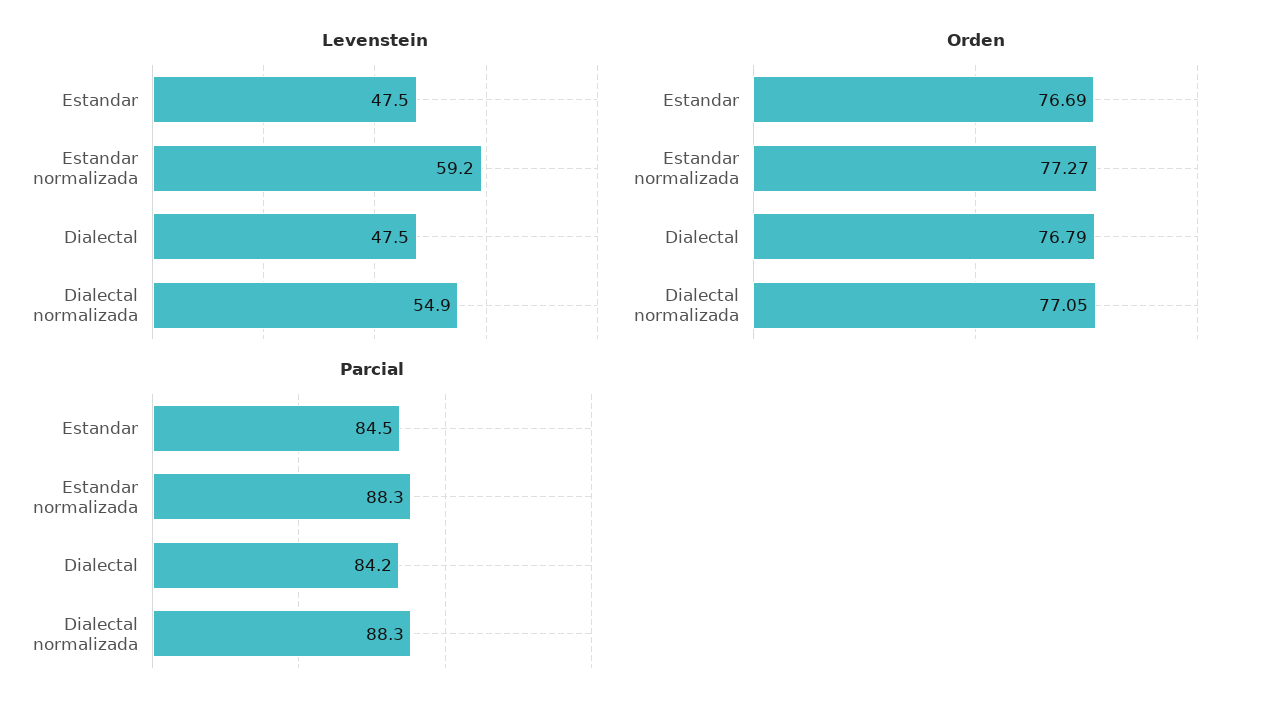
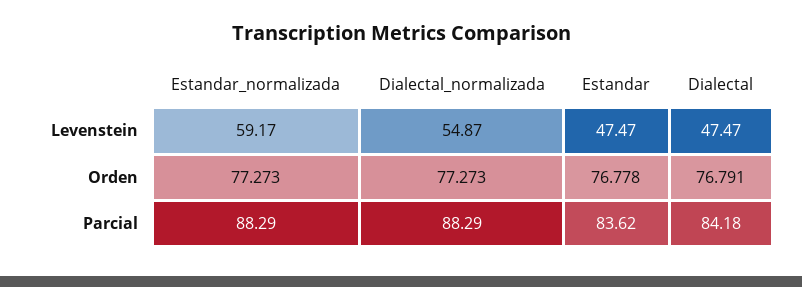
  {
    "Levenstein": {
      "Estandar": 47.47,
      "Estandar normalizada": 59.17,
      "Dialectal": 47.47,
      "Dialectal normalizada": 54.87
    },
    "Orden": {
-     "Estandar": 76.69,
+     "Estandar": 76.778,
      "Estandar normalizada": 77.273,
      "Dialectal": 76.791,
-     "Dialectal normalizada": 77.05
+     "Dialectal normalizada": 77.273
    },
    "Parcial": {
-     "Estandar": 84.5,
+     "Estandar": 83.62,
      "Estandar normalizada": 88.29,
      "Dialectal": 84.18,
      "Dialectal normalizada": 88.29
    }
  }

